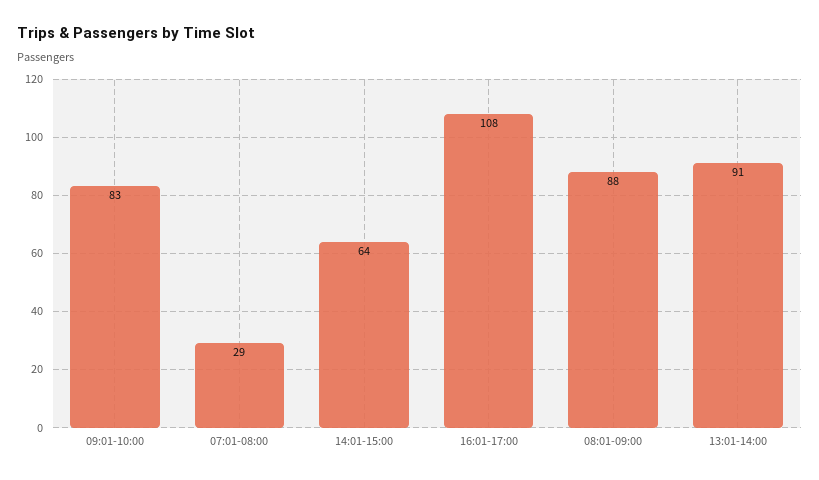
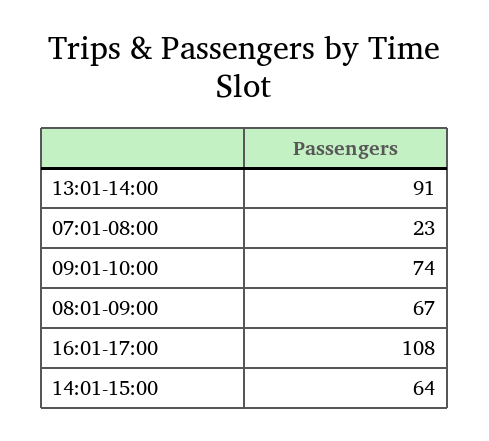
  {
-   "09:01-10:00": 83,
+   "09:01-10:00": 74,
-   "07:01-08:00": 29,
+   "07:01-08:00": 23,
    "14:01-15:00": 64,
    "16:01-17:00": 108,
-   "08:01-09:00": 88,
+   "08:01-09:00": 67,
    "13:01-14:00": 91
  }

